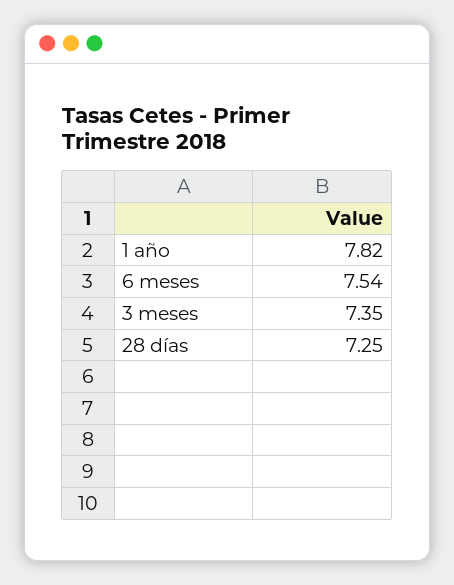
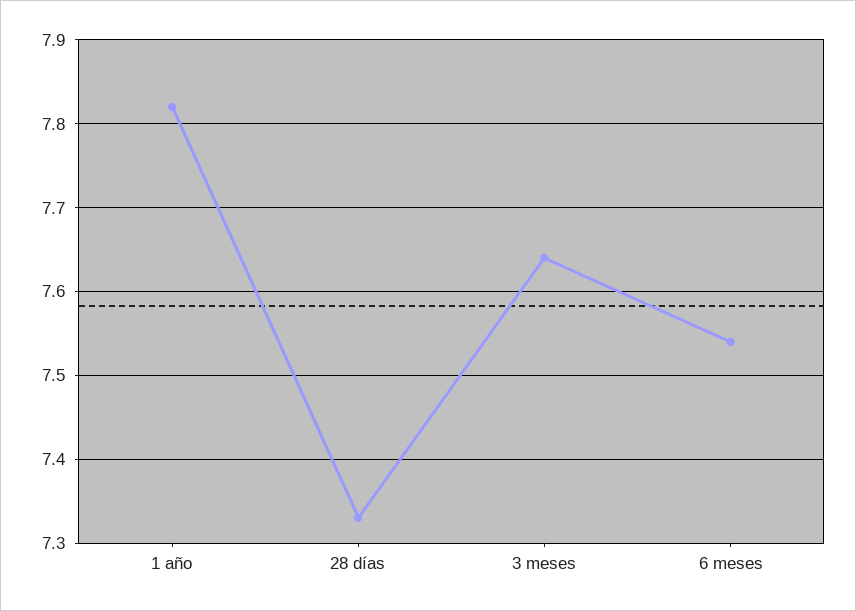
  {
    "1 año": 7.82,
    "6 meses": 7.54,
-   "3 meses": 7.35,
+   "3 meses": 7.64,
-   "28 días": 7.25
+   "28 días": 7.33
  }

